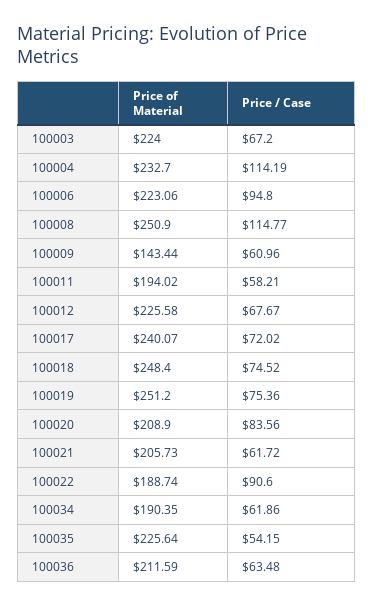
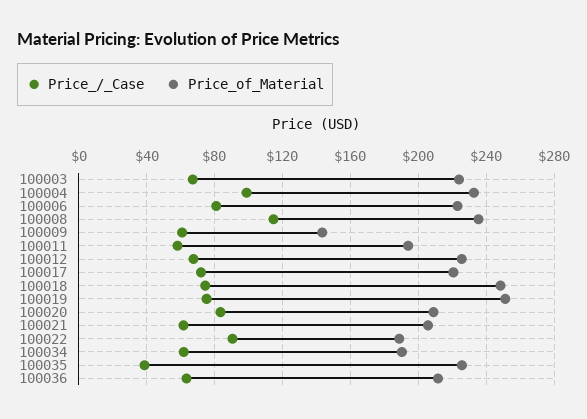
  {
    "Price of Material": {
      "100003": 224,
      "100004": 232.7,
      "100006": 223.06,
-     "100008": 250.9,
+     "100008": 235,
      "100009": 143.44,
      "100011": 194.02,
      "100012": 225.58,
-     "100017": 240.07,
+     "100017": 220,
      "100018": 248.4,
      "100019": 251.2,
      "100020": 208.9,
      "100021": 205.73,
      "100022": 188.74,
      "100034": 190.35,
      "100035": 225.64,
      "100036": 211.59
    },
    "Price / Case": {
      "100003": 67.2,
-     "100004": 114.19,
+     "100004": 100,
-     "100006": 94.8,
+     "100006": 80,
      "100008": 114.77,
      "100009": 60.96,
      "100011": 58.21,
      "100012": 67.67,
      "100017": 72.02,
      "100018": 74.52,
      "100019": 75.36,
      "100020": 83.56,
      "100021": 61.72,
      "100022": 90.6,
      "100034": 61.86,
-     "100035": 54.15,
+     "100035": 40,
      "100036": 63.48
    }
  }

